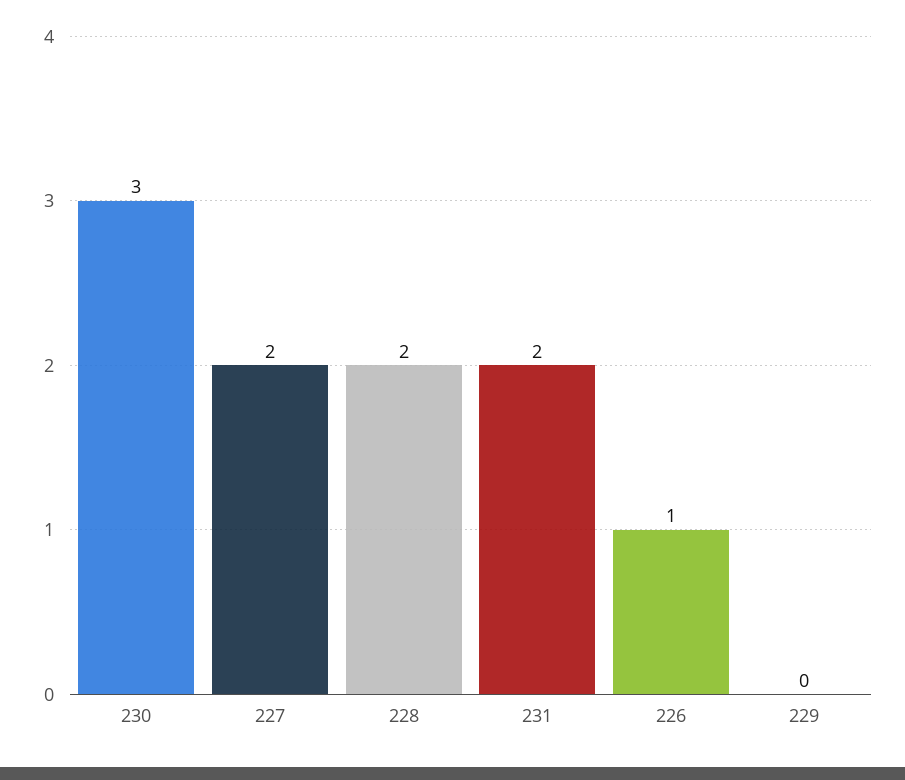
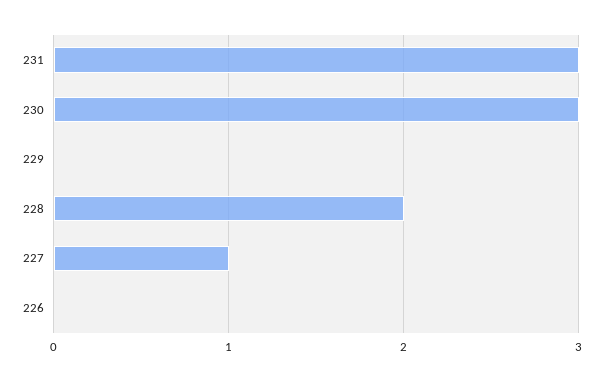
  {
    "230": 3,
-   "227": 2,
+   "227": 1,
    "228": 2,
-   "231": 2,
+   "231": 3,
-   "226": 1,
+   "226": 0,
    "229": 0
  }

